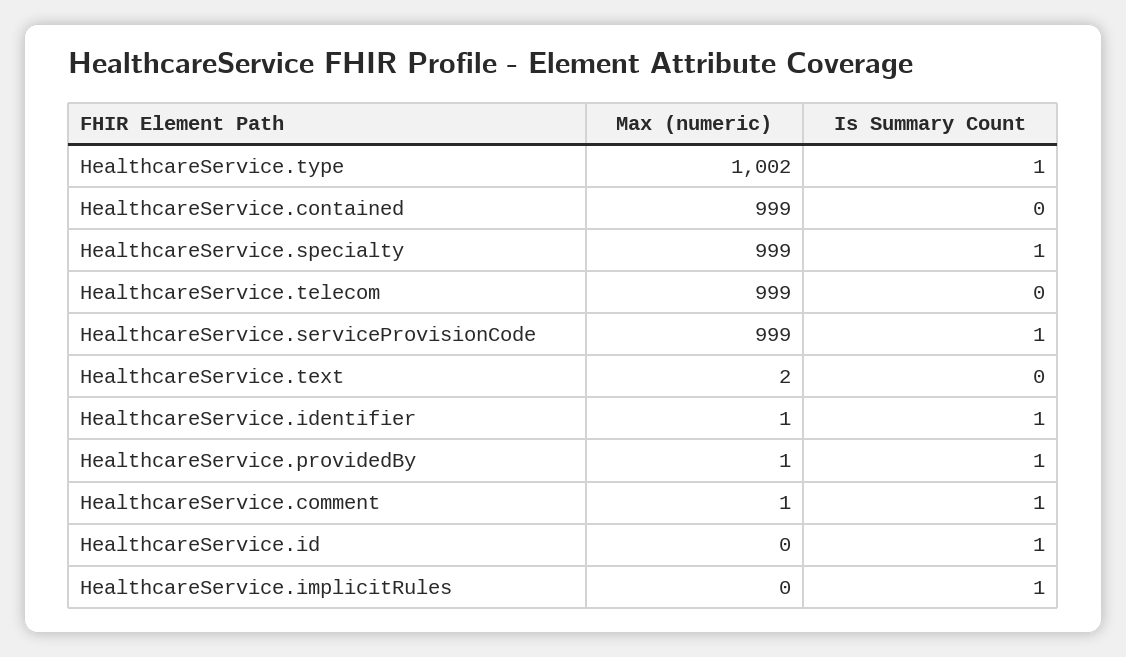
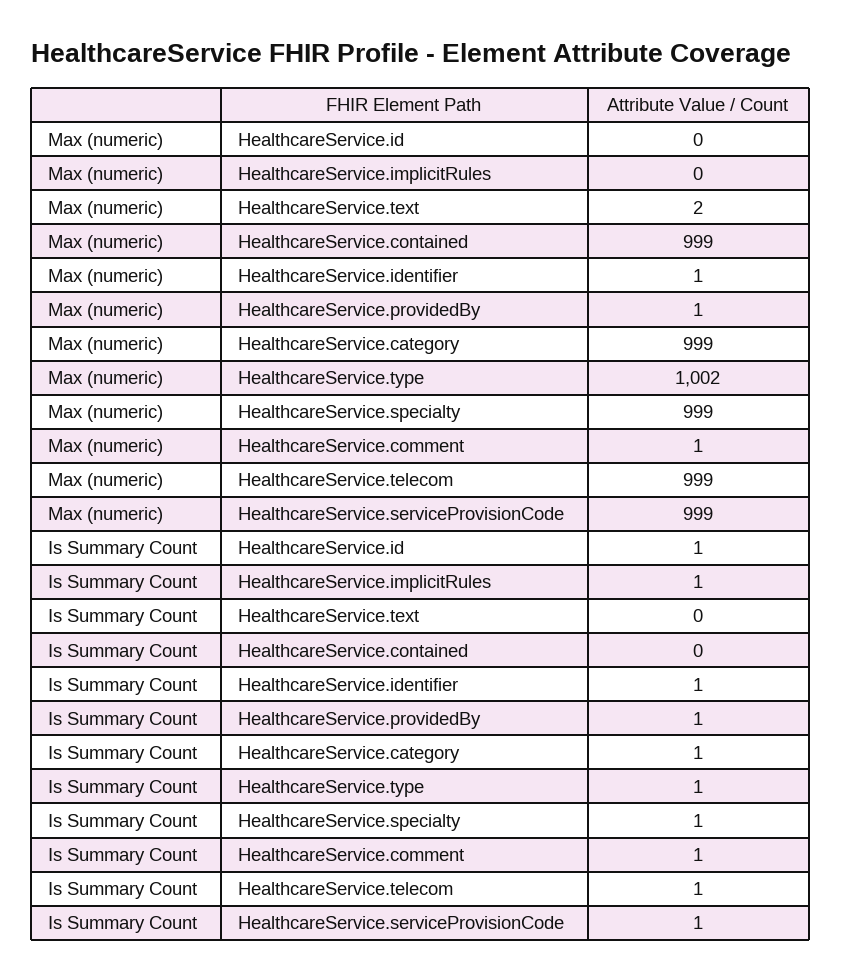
  {
    "Max (numeric)": {
      "HealthcareService.type": 1002,
      "HealthcareService.contained": 999,
      "HealthcareService.specialty": 999,
      "HealthcareService.telecom": 999,
      "HealthcareService.serviceProvisionCode": 999,
      "HealthcareService.text": 2,
      "HealthcareService.identifier": 1,
      "HealthcareService.providedBy": 1,
      "HealthcareService.comment": 1,
      "HealthcareService.id": 0,
-     "HealthcareService.implicitRules": 0
+     "HealthcareService.implicitRules": 0,
+     "HealthcareService.category": 999
    },
    "Is Summary Count": {
      "HealthcareService.type": 1,
      "HealthcareService.contained": 0,
      "HealthcareService.specialty": 1,
-     "HealthcareService.telecom": 0,
+     "HealthcareService.telecom": 1,
      "HealthcareService.serviceProvisionCode": 1,
      "HealthcareService.text": 0,
      "HealthcareService.identifier": 1,
      "HealthcareService.providedBy": 1,
      "HealthcareService.comment": 1,
      "HealthcareService.id": 1,
-     "HealthcareService.implicitRules": 1
+     "HealthcareService.implicitRules": 1,
+     "HealthcareService.category": 1
    }
  }

